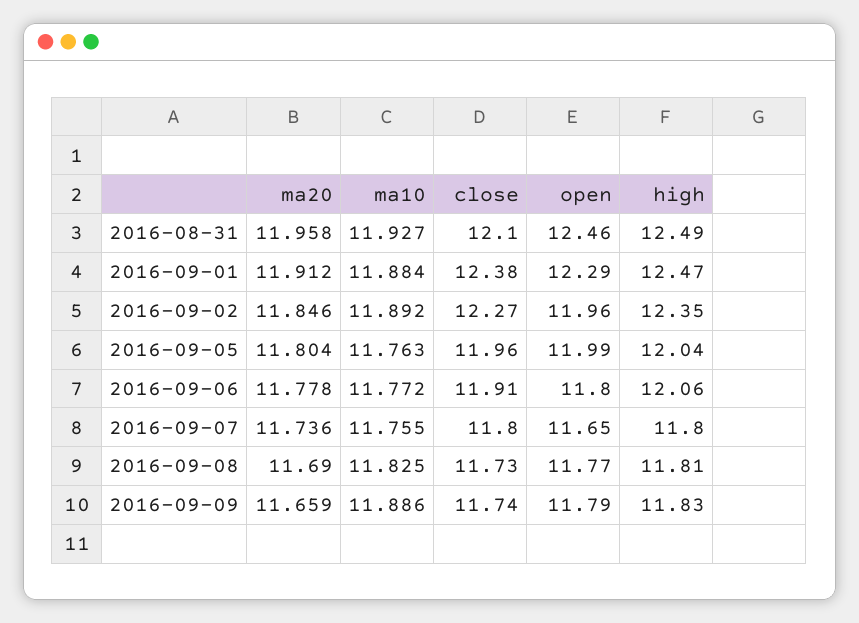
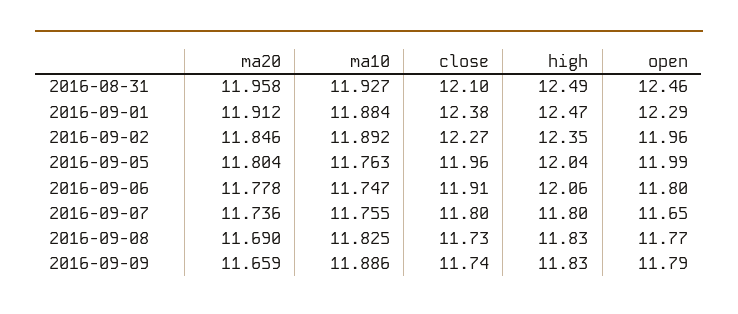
  {
    "ma20": {
      "2016-08-31": 11.958,
      "2016-09-01": 11.912,
      "2016-09-02": 11.846,
      "2016-09-05": 11.804,
      "2016-09-06": 11.778,
      "2016-09-07": 11.736,
      "2016-09-08": 11.69,
      "2016-09-09": 11.659
    },
    "ma10": {
      "2016-08-31": 11.927,
      "2016-09-01": 11.884,
      "2016-09-02": 11.892,
      "2016-09-05": 11.763,
-     "2016-09-06": 11.772,
+     "2016-09-06": 11.747,
      "2016-09-07": 11.755,
      "2016-09-08": 11.825,
      "2016-09-09": 11.886
    },
    "close": {
      "2016-08-31": 12.1,
      "2016-09-01": 12.38,
      "2016-09-02": 12.27,
      "2016-09-05": 11.96,
      "2016-09-06": 11.91,
      "2016-09-07": 11.8,
      "2016-09-08": 11.73,
      "2016-09-09": 11.74
    },
    "open": {
      "2016-08-31": 12.46,
      "2016-09-01": 12.29,
      "2016-09-02": 11.96,
      "2016-09-05": 11.99,
      "2016-09-06": 11.8,
      "2016-09-07": 11.65,
      "2016-09-08": 11.77,
      "2016-09-09": 11.79
    },
    "high": {
      "2016-08-31": 12.49,
      "2016-09-01": 12.47,
      "2016-09-02": 12.35,
      "2016-09-05": 12.04,
      "2016-09-06": 12.06,
      "2016-09-07": 11.8,
-     "2016-09-08": 11.81,
+     "2016-09-08": 11.83,
      "2016-09-09": 11.83
    }
  }

